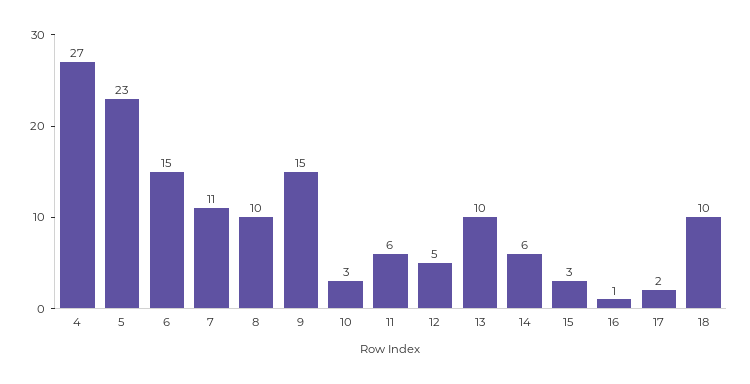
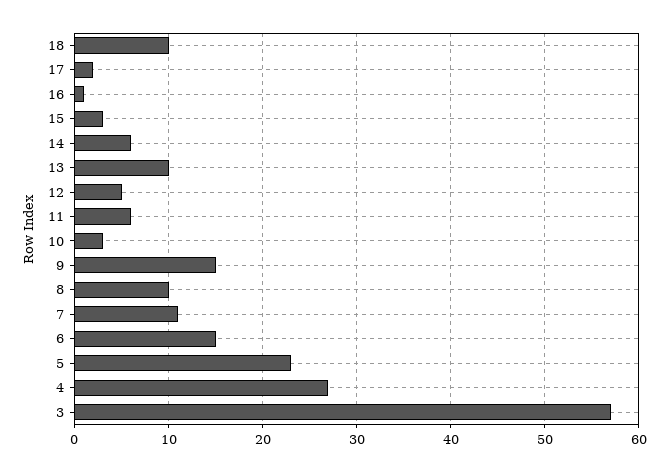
  {
    "4": 27,
    "5": 23,
    "6": 15,
    "7": 11,
    "8": 10,
    "9": 15,
    "10": 3,
    "11": 6,
    "12": 5,
    "13": 10,
    "14": 6,
    "15": 3,
    "16": 1,
    "17": 2,
-   "18": 10
+   "18": 10,
+   "3": 57
  }

